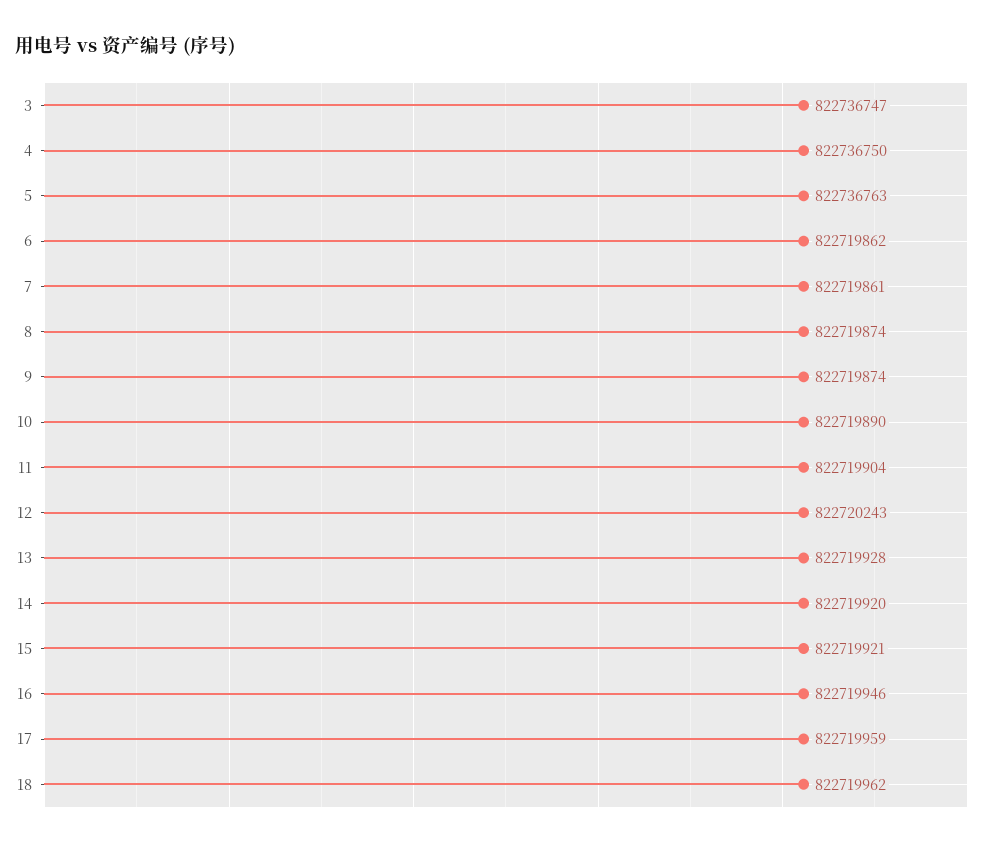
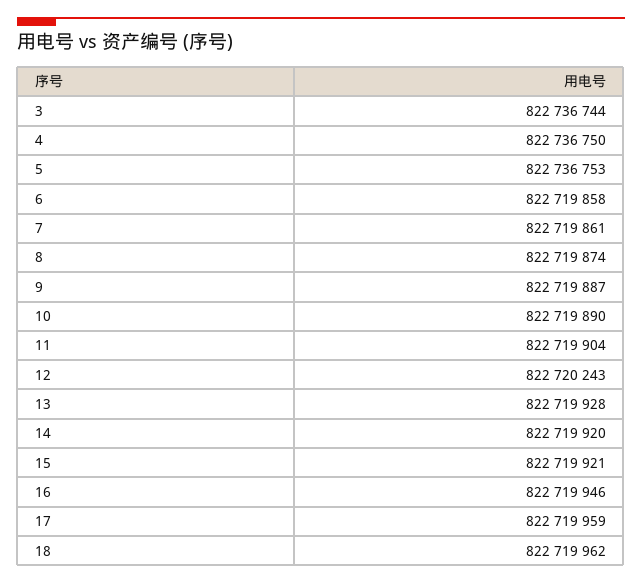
  {
-   "3": 822736747,
+   "3": 822736744,
    "4": 822736750,
-   "5": 822736763,
+   "5": 822736753,
-   "6": 822719862,
+   "6": 822719858,
    "7": 822719861,
    "8": 822719874,
-   "9": 822719874,
+   "9": 822719887,
    "10": 822719890,
    "11": 822719904,
    "12": 822720243,
    "13": 822719928,
    "14": 822719920,
    "15": 822719921,
    "16": 822719946,
    "17": 822719959,
    "18": 822719962
  }

